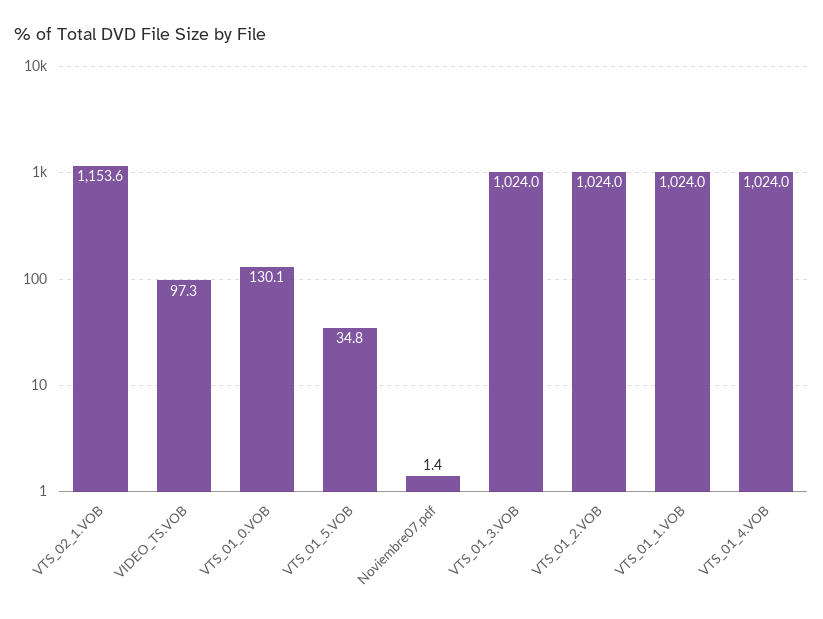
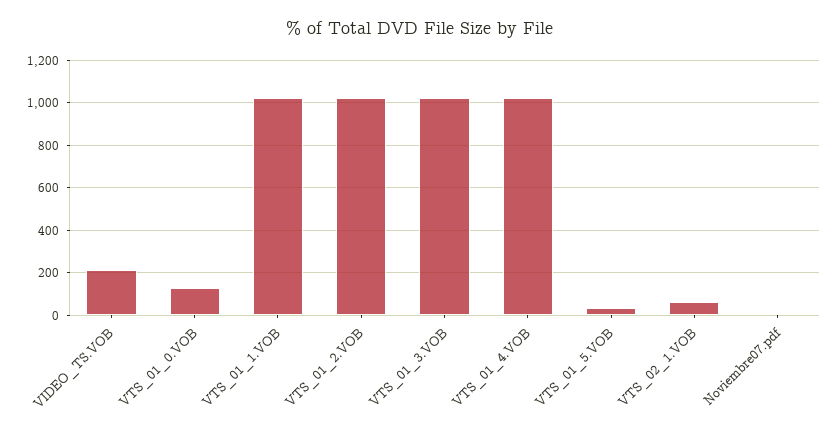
  {
-   "VTS_02_1.VOB": 1153.6,
+   "VTS_02_1.VOB": 50,
-   "VIDEO_TS.VOB": 97.3,
+   "VIDEO_TS.VOB": 200,
    "VTS_01_0.VOB": 130.1,
    "VTS_01_5.VOB": 34.8,
    "Noviembre07.pdf": 1.4,
    "VTS_01_3.VOB": 1024,
    "VTS_01_2.VOB": 1024,
    "VTS_01_1.VOB": 1024,
    "VTS_01_4.VOB": 1024
  }

